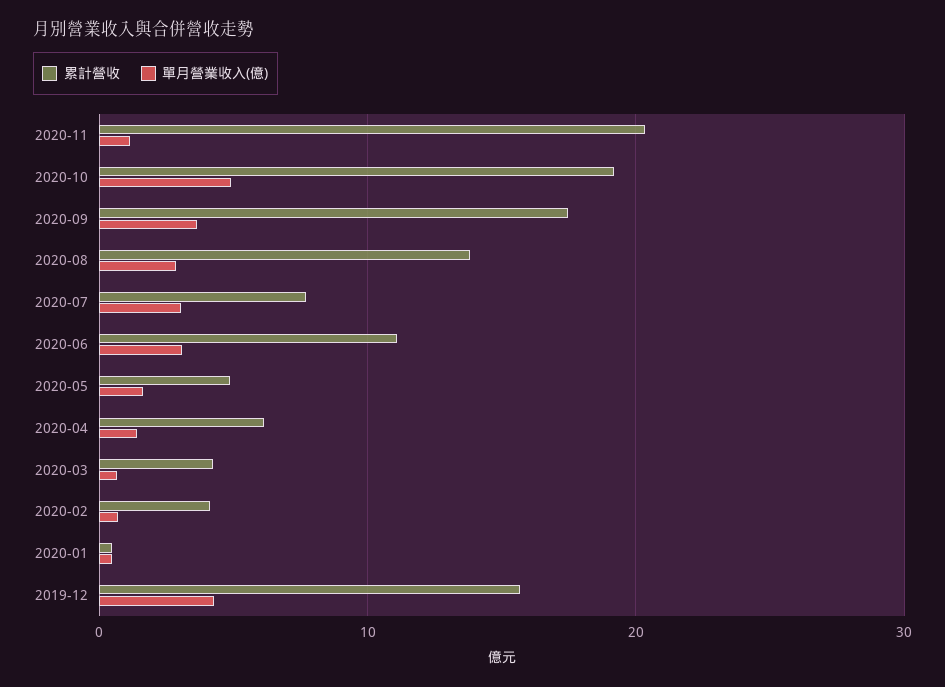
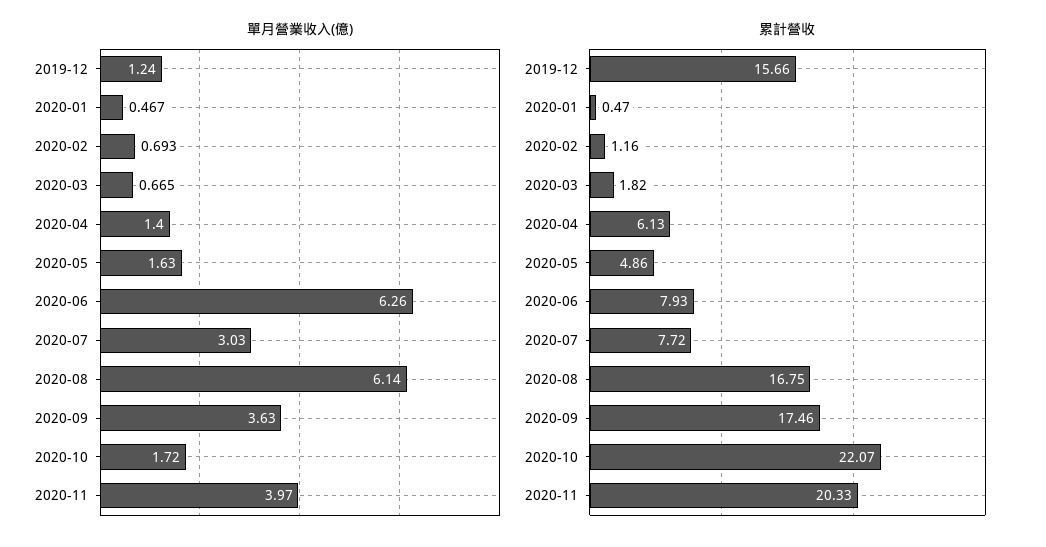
  {
    "累計營收": {
      "2020-11": 20.33,
-     "2020-10": 19,
+     "2020-10": 22.07,
      "2020-09": 17.46,
-     "2020-08": 14,
+     "2020-08": 16.75,
      "2020-07": 7.72,
-     "2020-06": 11,
+     "2020-06": 7.93,
      "2020-05": 4.86,
      "2020-04": 6.13,
-     "2020-03": 4,
+     "2020-03": 1.82,
-     "2020-02": 4,
+     "2020-02": 1.16,
      "2020-01": 0.47,
      "2019-12": 15.66
    },
    "單月營業收入(億)": {
-     "2020-11": 1,
+     "2020-11": 3.97,
-     "2020-10": 5,
+     "2020-10": 1.72,
      "2020-09": 3.63,
-     "2020-08": 3,
+     "2020-08": 6.14,
      "2020-07": 3.03,
-     "2020-06": 3,
+     "2020-06": 6.26,
      "2020-05": 1.63,
      "2020-04": 1.4,
      "2020-03": 0.665,
      "2020-02": 0.693,
      "2020-01": 0.467,
-     "2019-12": 4
+     "2019-12": 1.24
    }
  }

